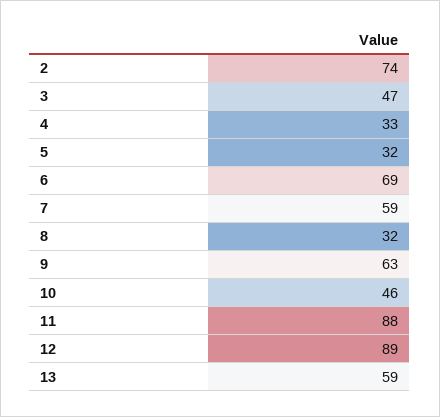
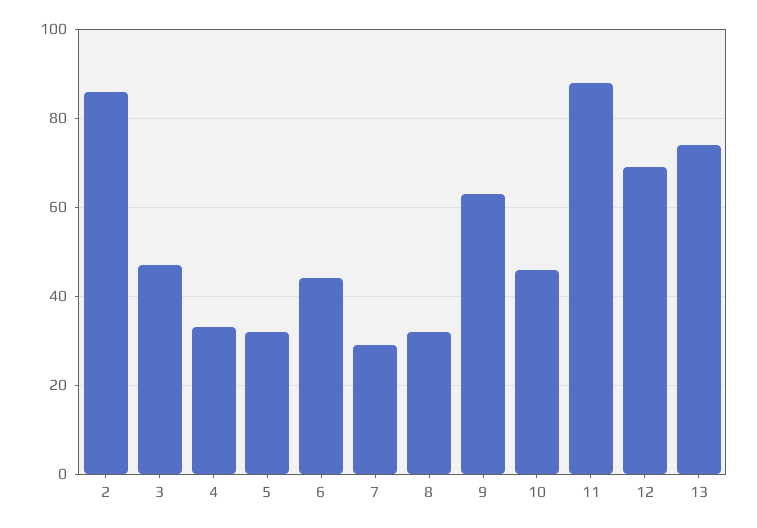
  {
-   "2": 74,
+   "2": 85,
    "3": 47,
    "4": 33,
    "5": 32,
-   "6": 69,
+   "6": 45,
-   "7": 59,
+   "7": 30,
    "8": 32,
    "9": 63,
    "10": 46,
    "11": 88,
-   "12": 89,
+   "12": 70,
-   "13": 59
+   "13": 75
  }

